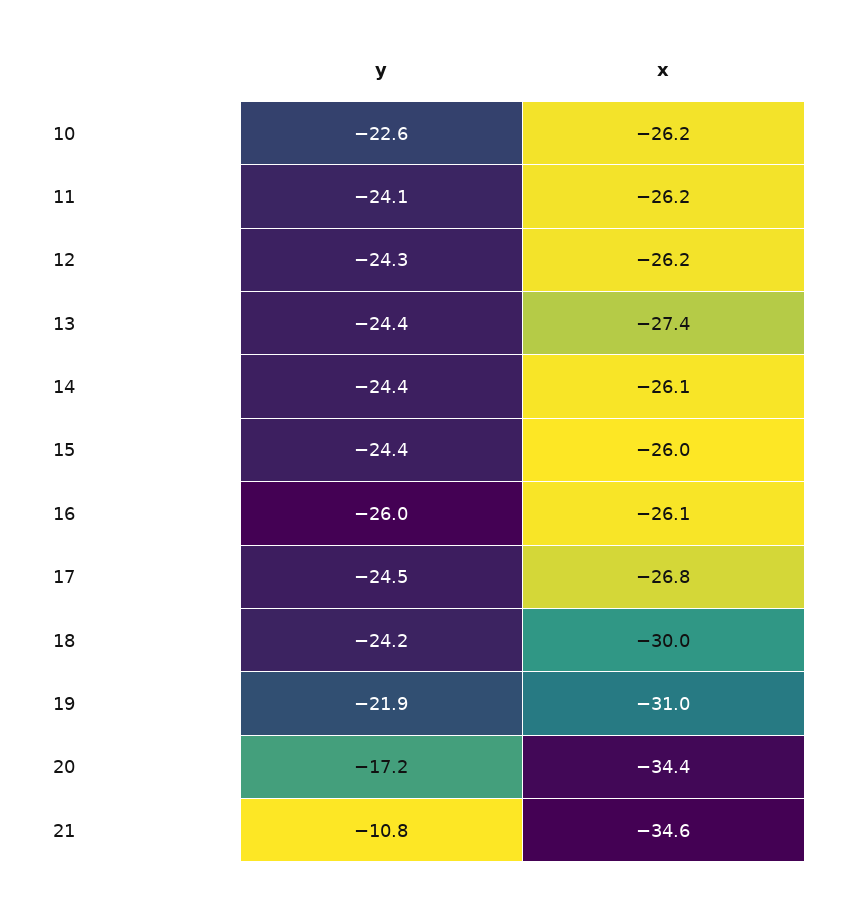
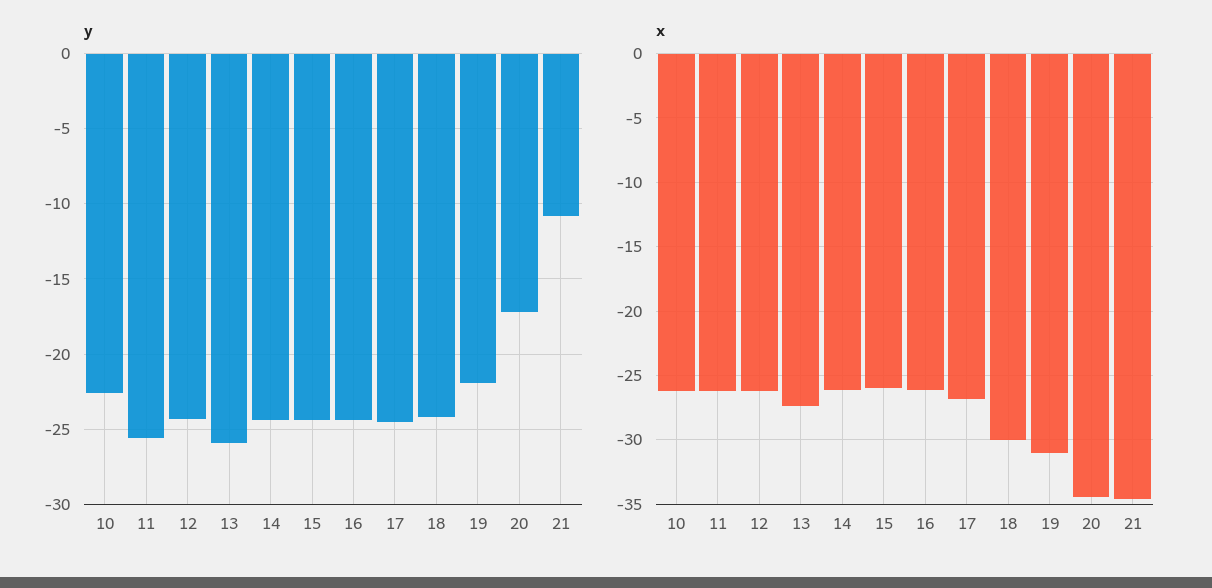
  {
    "y": {
      "10": -22.6,
-     "11": -24.1,
+     "11": -25.5,
      "12": -24.3,
-     "13": -24.4,
+     "13": -26,
      "14": -24.4,
      "15": -24.4,
-     "16": -26,
+     "16": -24.5,
      "17": -24.5,
      "18": -24.2,
      "19": -21.9,
      "20": -17.2,
      "21": -10.8
    },
    "x": {
      "10": -26.2,
      "11": -26.2,
      "12": -26.2,
      "13": -27.4,
      "14": -26.1,
      "15": -26,
      "16": -26.1,
      "17": -26.8,
      "18": -30,
      "19": -31,
      "20": -34.4,
      "21": -34.6
    }
  }

